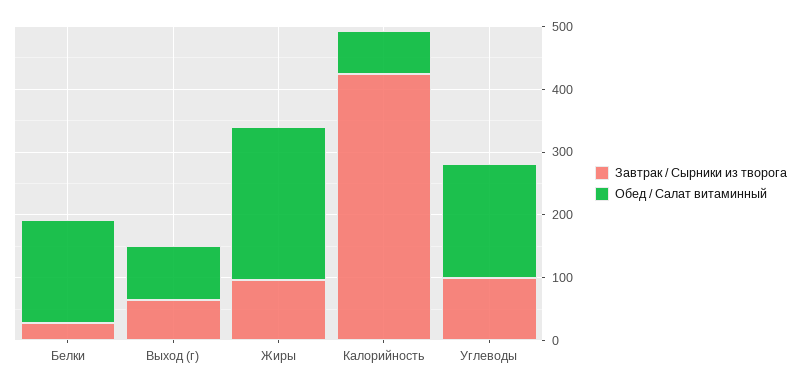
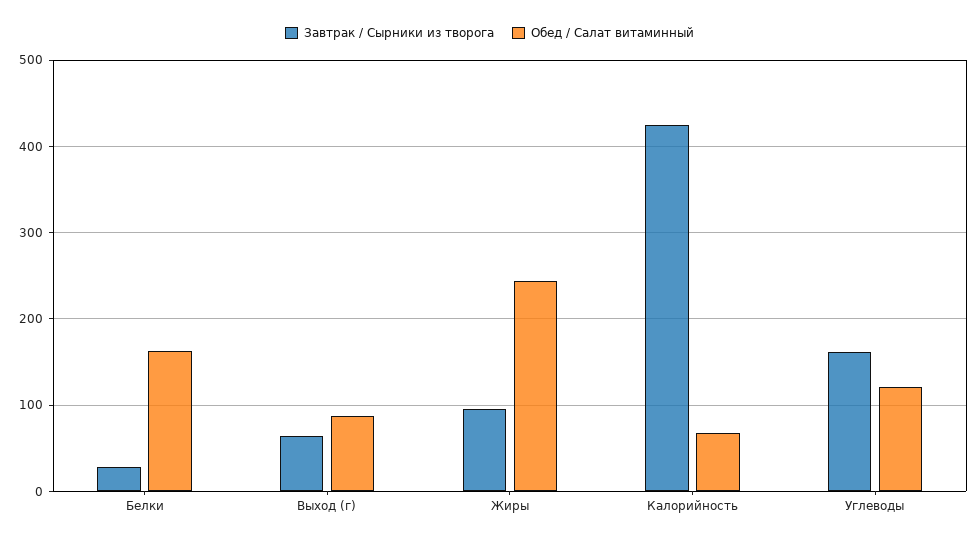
  {
    "Завтрак / Сырники из творога": {
      "Белки": 30,
      "Выход (г)": 60,
      "Жиры": 100,
      "Калорийность": 430,
-     "Углеводы": 100
+     "Углеводы": 160
    },
    "Обед / Салат витаминный": {
      "Белки": 160,
      "Выход (г)": 90,
      "Жиры": 240,
      "Калорийность": 70,
-     "Углеводы": 180
+     "Углеводы": 120
    }
  }

